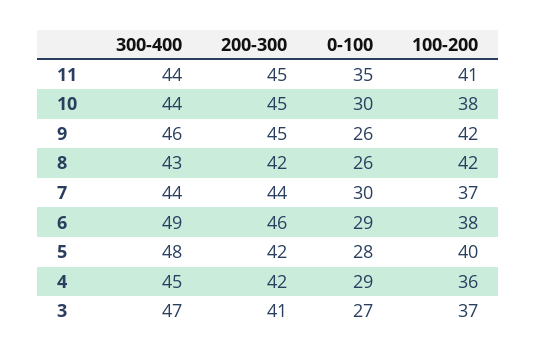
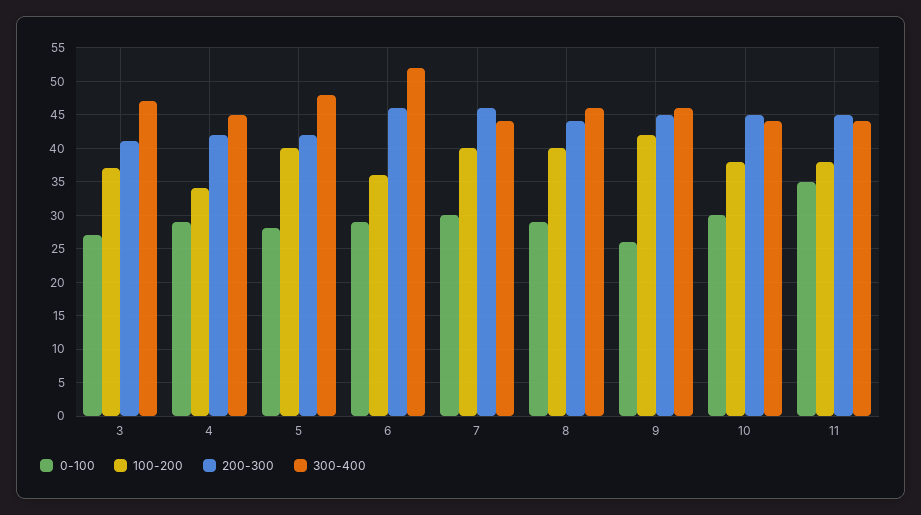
  {
    "300-400": {
      "11": 44,
      "10": 44,
      "9": 46,
-     "8": 43,
+     "8": 46,
      "7": 44,
-     "6": 49,
+     "6": 52,
      "5": 48,
      "4": 45,
      "3": 47
    },
    "200-300": {
      "11": 45,
      "10": 45,
      "9": 45,
-     "8": 42,
+     "8": 44,
-     "7": 44,
+     "7": 46,
      "6": 46,
      "5": 42,
      "4": 42,
      "3": 41
    },
    "0-100": {
      "11": 35,
      "10": 30,
      "9": 26,
-     "8": 26,
+     "8": 29,
      "7": 30,
      "6": 29,
      "5": 28,
      "4": 29,
      "3": 27
    },
    "100-200": {
-     "11": 41,
+     "11": 38,
      "10": 38,
      "9": 42,
-     "8": 42,
+     "8": 40,
-     "7": 37,
+     "7": 40,
-     "6": 38,
+     "6": 36,
      "5": 40,
-     "4": 36,
+     "4": 34,
      "3": 37
    }
  }

